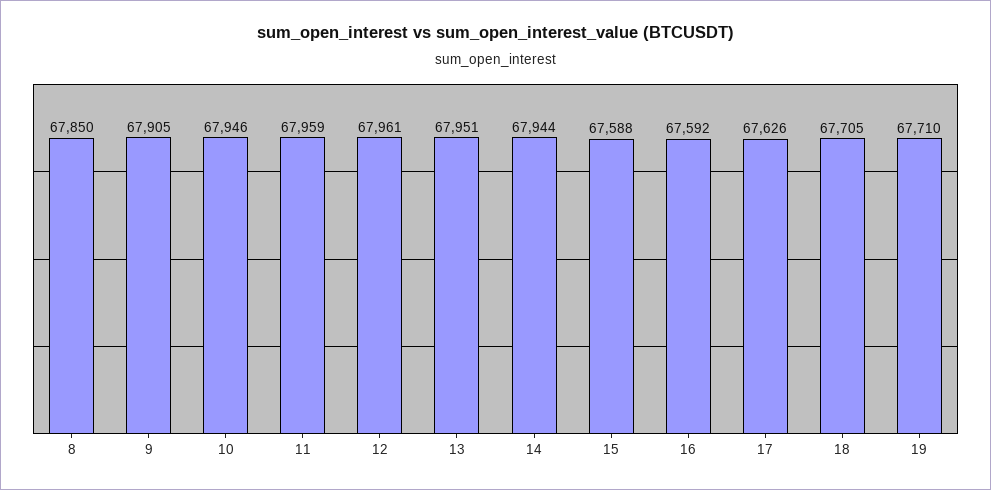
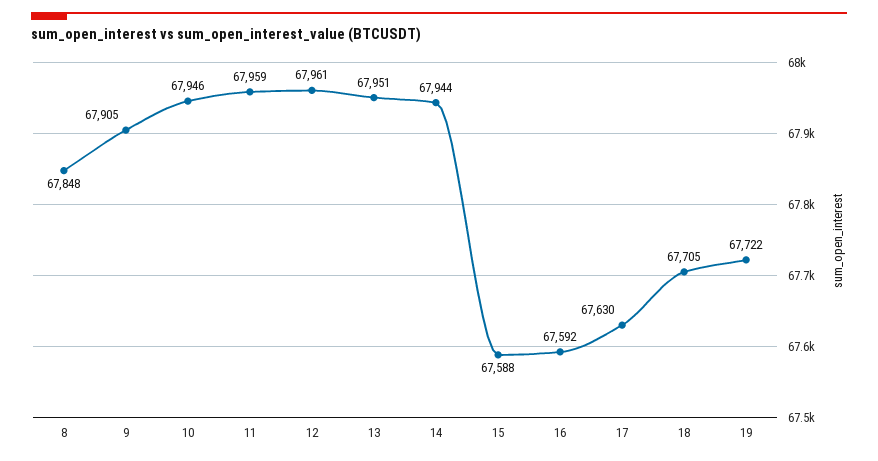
  {
-   "8": 67850,
+   "8": 67848,
    "9": 67905,
    "10": 67946,
    "11": 67959,
    "12": 67961,
    "13": 67951,
    "14": 67944,
    "15": 67588,
    "16": 67592,
-   "17": 67626,
+   "17": 67630,
    "18": 67705,
-   "19": 67710
+   "19": 67722
  }

